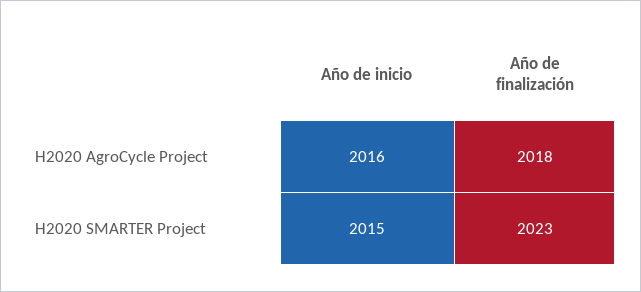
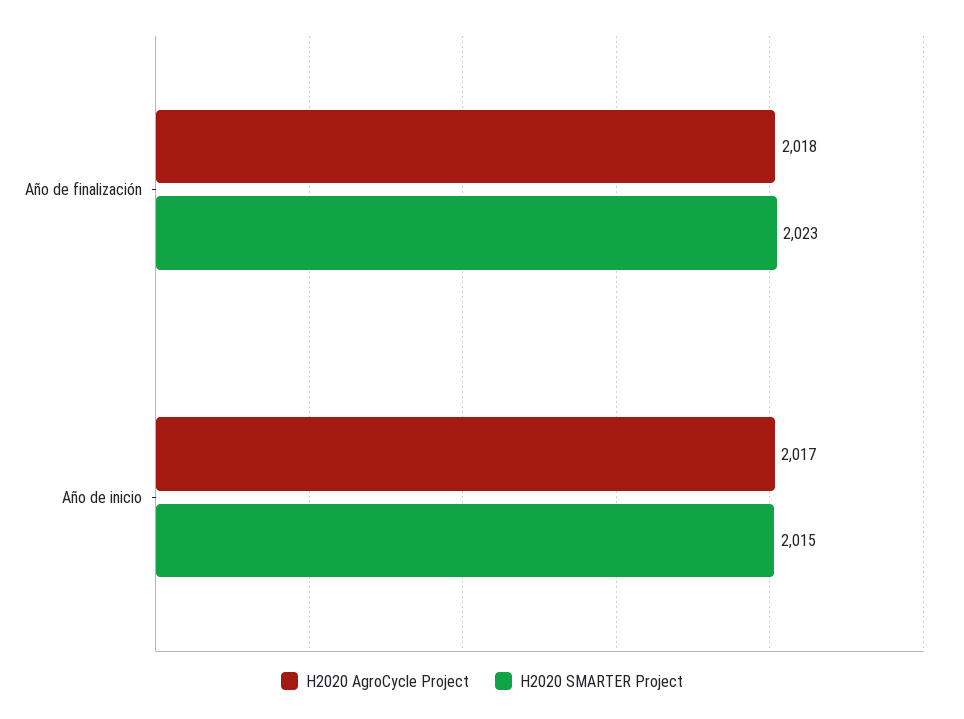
  {
    "H2020 AgroCycle Project": {
-     "Año de inicio": 2016,
+     "Año de inicio": 2017,
      "Año de finalización": 2018
    },
    "H2020 SMARTER Project": {
      "Año de inicio": 2015,
      "Año de finalización": 2023
    }
  }

